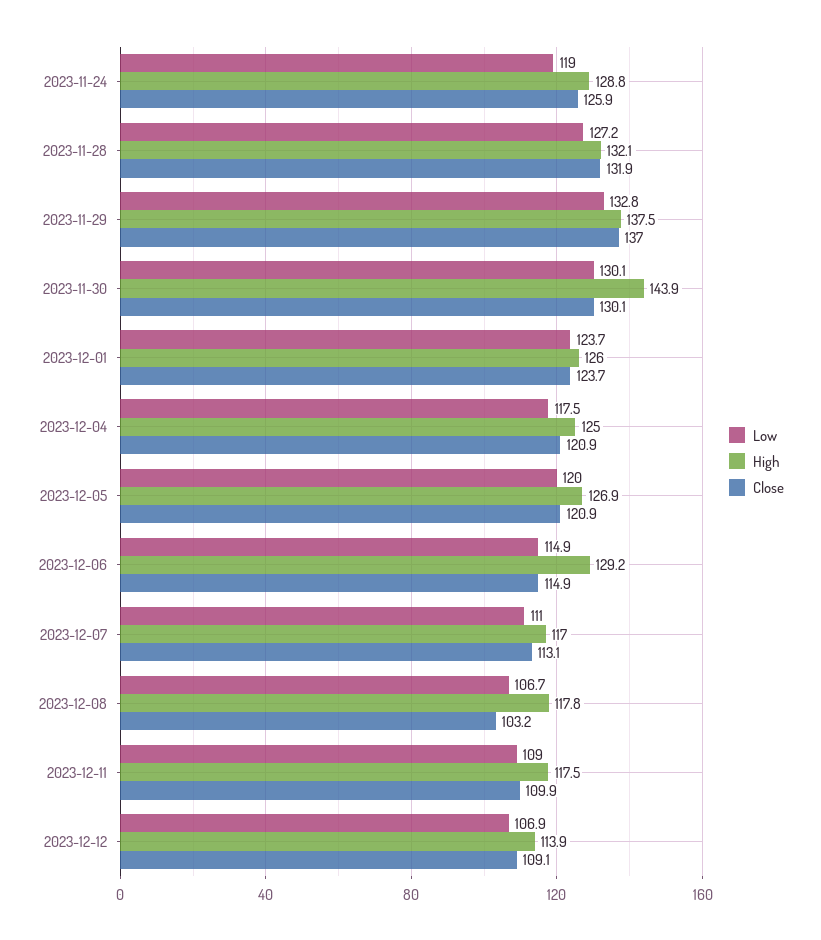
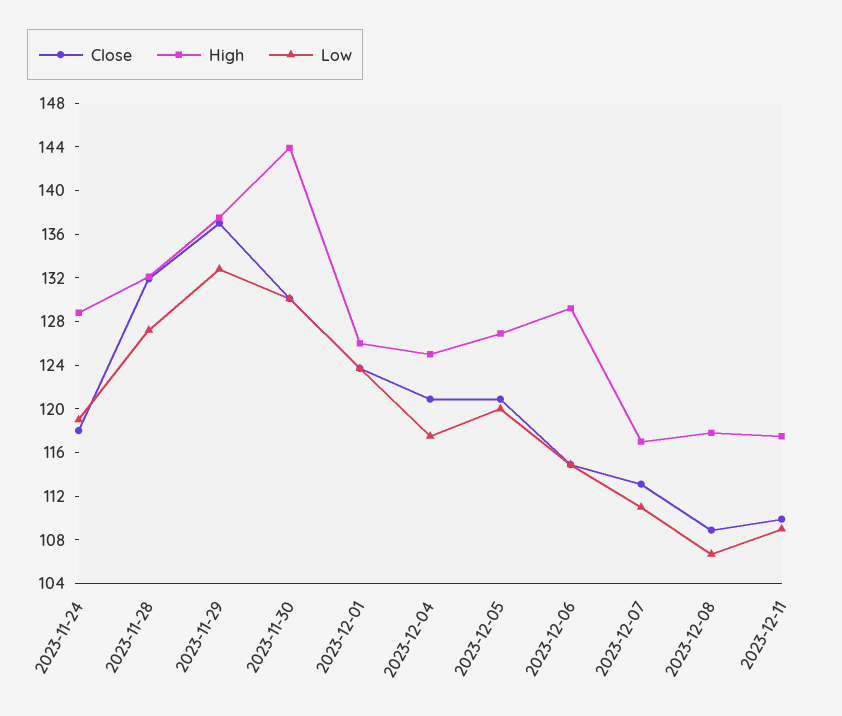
  {
    "Low": {
      "2023-11-24": 119,
      "2023-11-28": 127.2,
      "2023-11-29": 132.8,
      "2023-11-30": 130.1,
      "2023-12-01": 123.7,
      "2023-12-04": 117.5,
      "2023-12-05": 120,
      "2023-12-06": 114.9,
      "2023-12-07": 111,
      "2023-12-08": 106.7,
-     "2023-12-11": 109,
+     "2023-12-11": 109
-     "2023-12-12": 106.9
    },
    "High": {
      "2023-11-24": 128.8,
      "2023-11-28": 132.1,
      "2023-11-29": 137.5,
      "2023-11-30": 143.9,
      "2023-12-01": 126,
      "2023-12-04": 125,
      "2023-12-05": 126.9,
      "2023-12-06": 129.2,
      "2023-12-07": 117,
      "2023-12-08": 117.8,
-     "2023-12-11": 117.5,
+     "2023-12-11": 117.5
-     "2023-12-12": 113.9
    },
    "Close": {
-     "2023-11-24": 125.9,
+     "2023-11-24": 118,
      "2023-11-28": 131.9,
      "2023-11-29": 137,
      "2023-11-30": 130.1,
      "2023-12-01": 123.7,
      "2023-12-04": 120.9,
      "2023-12-05": 120.9,
      "2023-12-06": 114.9,
      "2023-12-07": 113.1,
-     "2023-12-08": 103.2,
+     "2023-12-08": 109,
-     "2023-12-11": 109.9,
+     "2023-12-11": 109.9
-     "2023-12-12": 109.1
    }
  }

